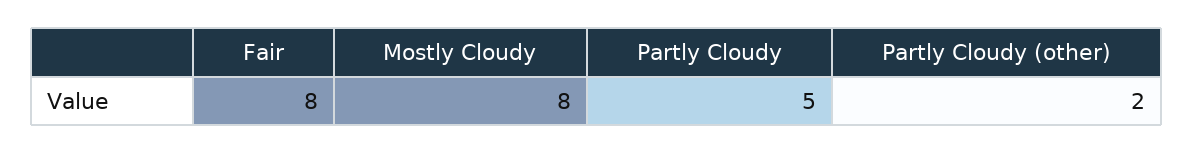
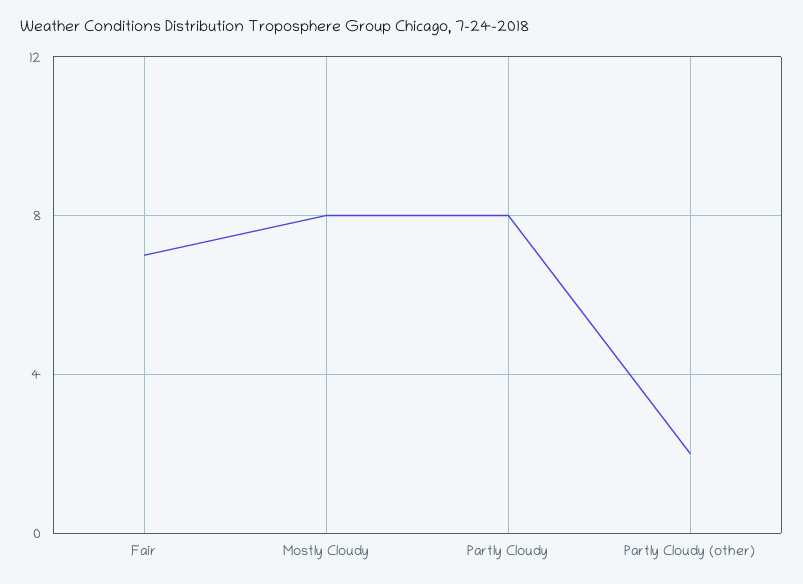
  {
-   "Fair": 8,
+   "Fair": 7,
    "Mostly Cloudy": 8,
-   "Partly Cloudy": 5,
+   "Partly Cloudy": 8,
    "Partly Cloudy (other)": 2
  }

